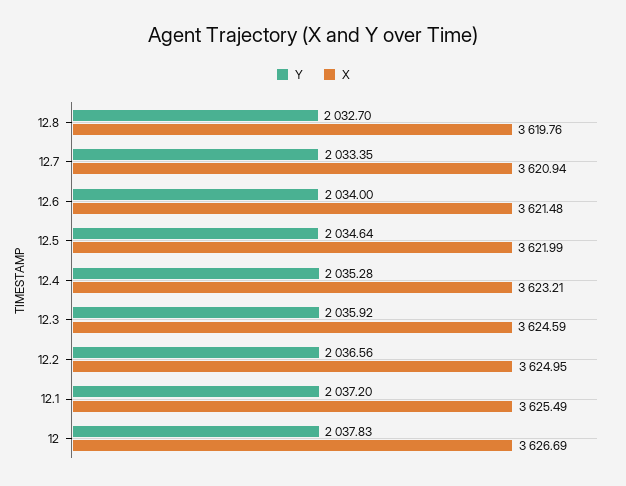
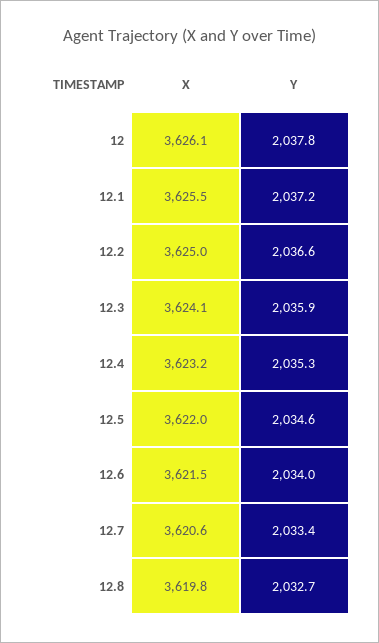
  {
    "Y": {
      "12.8": 2032.7,
      "12.7": 2033.35,
      "12.6": 2034,
      "12.5": 2034.64,
      "12.4": 2035.28,
      "12.3": 2035.92,
      "12.2": 2036.56,
      "12.1": 2037.2,
      "12": 2037.83
    },
    "X": {
      "12.8": 3619.76,
-     "12.7": 3620.94,
+     "12.7": 3620.6,
      "12.6": 3621.48,
      "12.5": 3621.99,
      "12.4": 3623.21,
-     "12.3": 3624.59,
+     "12.3": 3624.1,
      "12.2": 3624.95,
      "12.1": 3625.49,
-     "12": 3626.69
+     "12": 3626.1
    }
  }

